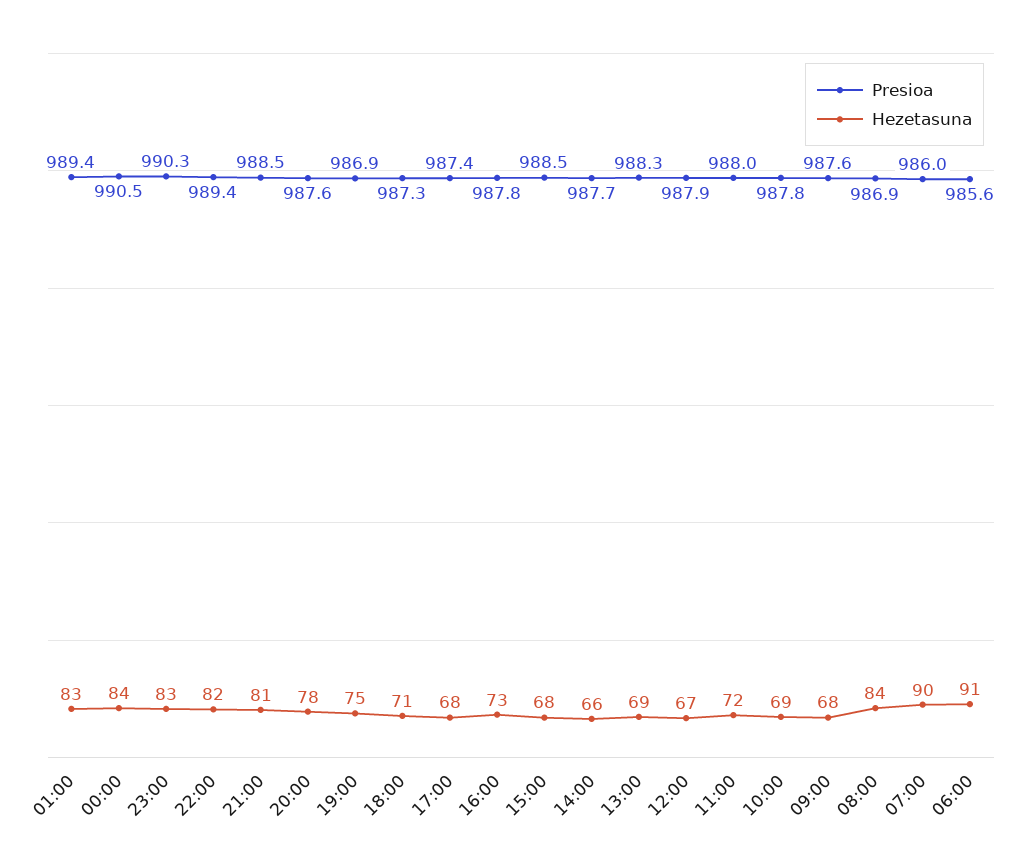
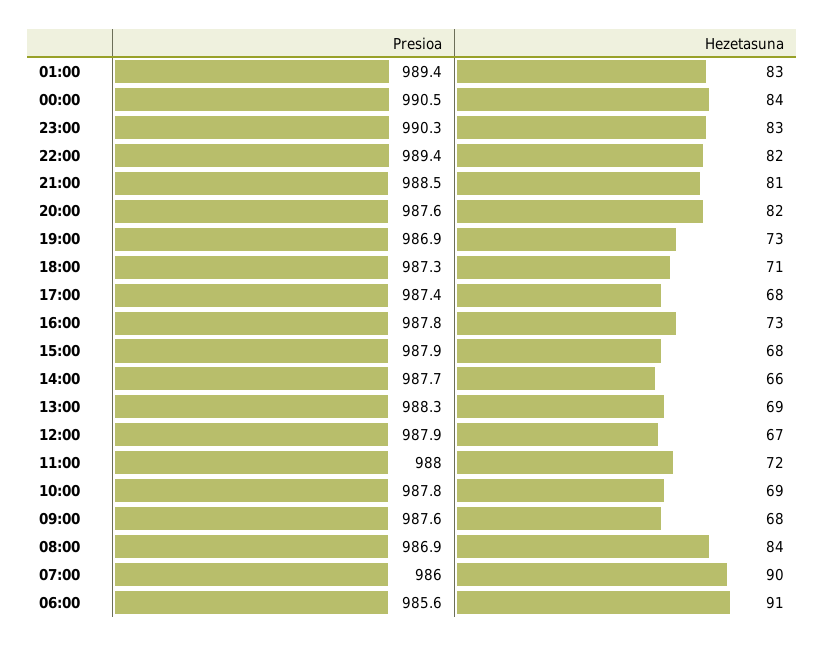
  {
    "Presioa": {
      "01:00": 989.4,
      "00:00": 990.5,
      "23:00": 990.3,
      "22:00": 989.4,
      "21:00": 988.5,
      "20:00": 987.6,
      "19:00": 986.9,
      "18:00": 987.3,
      "17:00": 987.4,
      "16:00": 987.8,
-     "15:00": 988.5,
+     "15:00": 987.9,
      "14:00": 987.7,
      "13:00": 988.3,
      "12:00": 987.9,
      "11:00": 988,
      "10:00": 987.8,
      "09:00": 987.6,
      "08:00": 986.9,
      "07:00": 986,
      "06:00": 985.6
    },
    "Hezetasuna": {
      "01:00": 83,
      "00:00": 84,
      "23:00": 83,
      "22:00": 82,
      "21:00": 81,
-     "20:00": 78,
+     "20:00": 82,
-     "19:00": 75,
+     "19:00": 73,
      "18:00": 71,
      "17:00": 68,
      "16:00": 73,
      "15:00": 68,
      "14:00": 66,
      "13:00": 69,
      "12:00": 67,
      "11:00": 72,
      "10:00": 69,
      "09:00": 68,
      "08:00": 84,
      "07:00": 90,
      "06:00": 91
    }
  }

